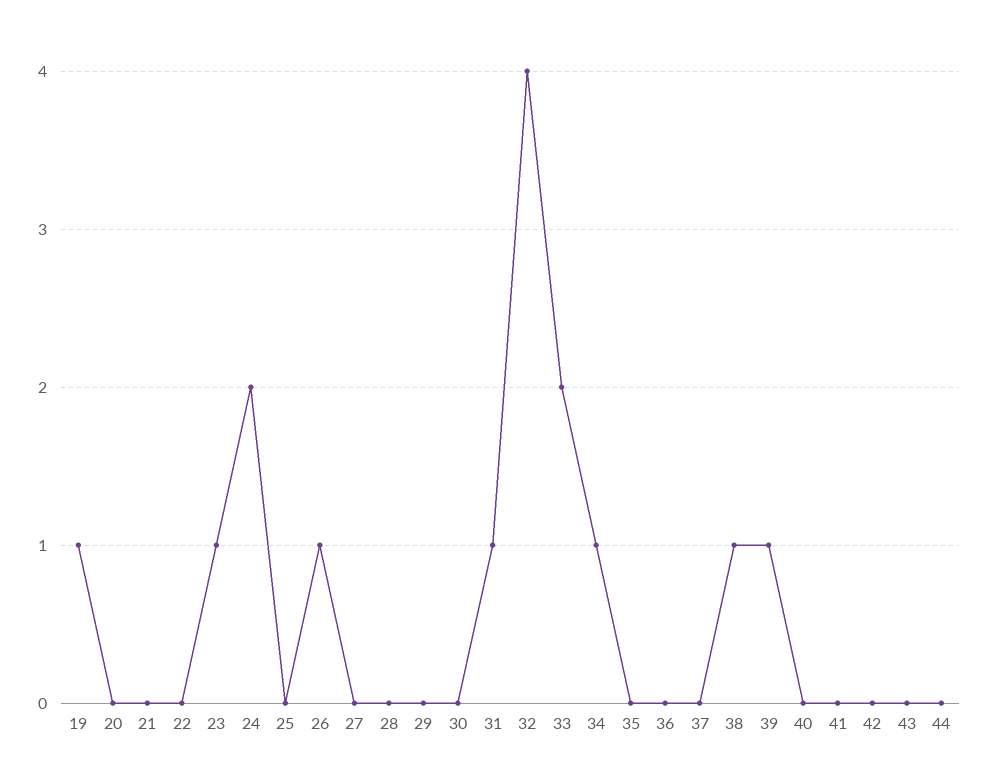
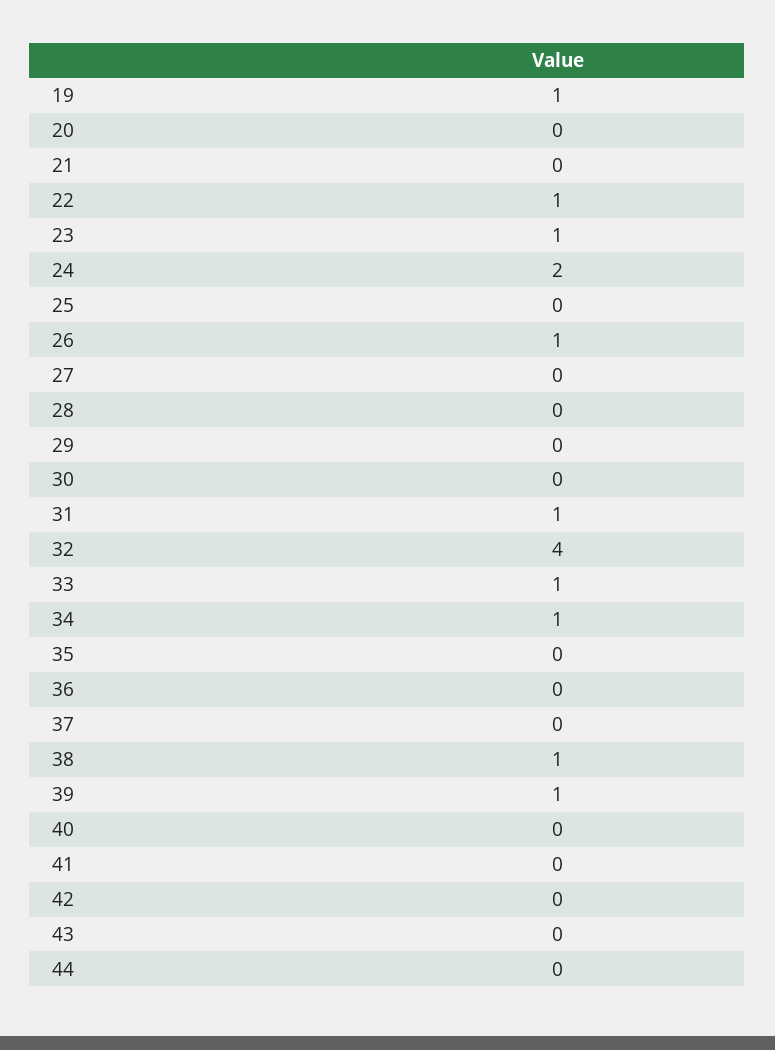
  {
    "19": 1,
    "20": 0,
    "21": 0,
-   "22": 0,
+   "22": 1,
    "23": 1,
    "24": 2,
    "25": 0,
    "26": 1,
    "27": 0,
    "28": 0,
    "29": 0,
    "30": 0,
    "31": 1,
    "32": 4,
-   "33": 2,
+   "33": 1,
    "34": 1,
    "35": 0,
    "36": 0,
    "37": 0,
    "38": 1,
    "39": 1,
    "40": 0,
    "41": 0,
    "42": 0,
    "43": 0,
    "44": 0
  }

